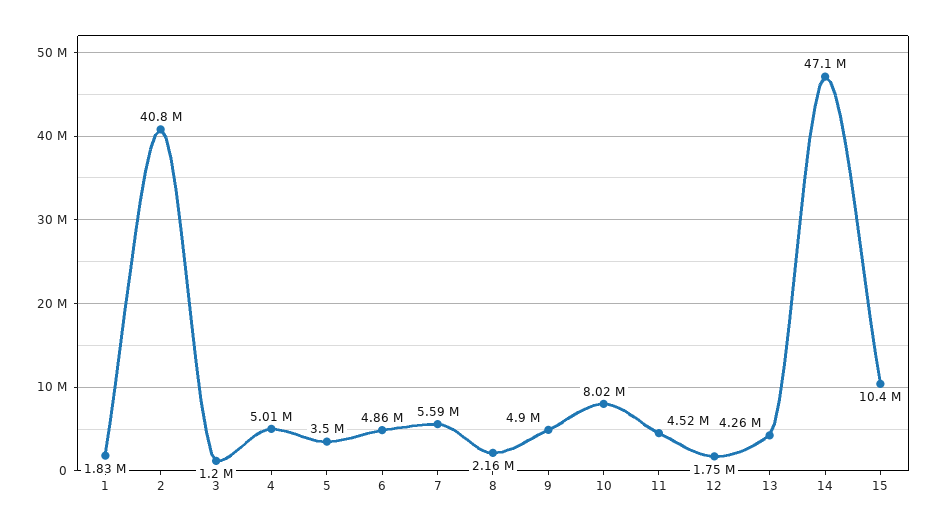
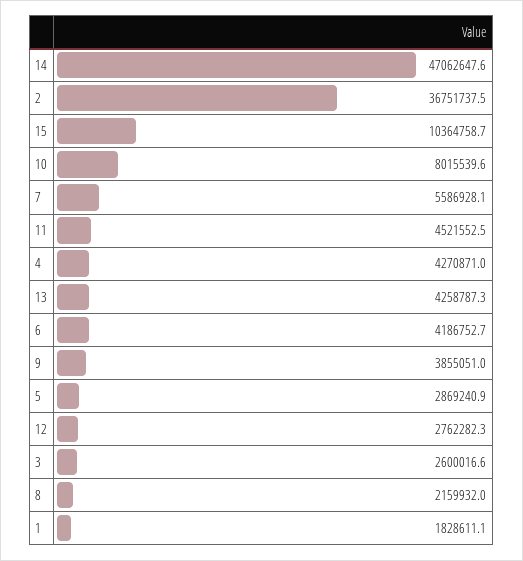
  {
    "1": 1828611.1,
-   "2": 40800000,
+   "2": 36751737.5,
-   "3": 1200000,
+   "3": 2600016.6,
-   "4": 5010000,
+   "4": 4270871,
-   "5": 3500000,
+   "5": 2869240.9,
-   "6": 4860000,
+   "6": 4186752.7,
    "7": 5586928.1,
    "8": 2159932,
-   "9": 4900000,
+   "9": 3855051,
    "10": 8015539.6,
    "11": 4521552.5,
-   "12": 1750000,
+   "12": 2762282.3,
    "13": 4258787.3,
    "14": 47062647.6,
    "15": 10364758.7
  }

